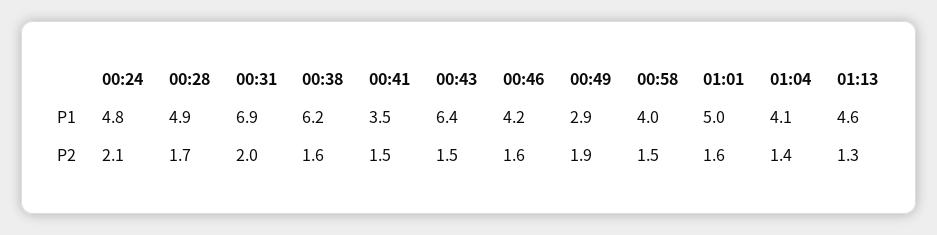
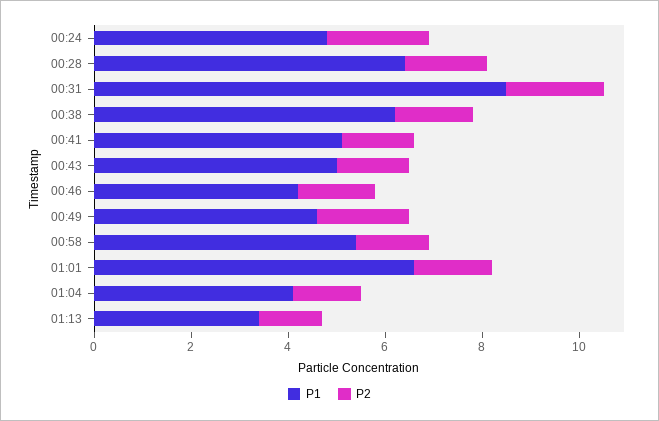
  {
    "P1": {
      "00:24": 4.8,
-     "00:28": 4.9,
+     "00:28": 6.5,
-     "00:31": 6.9,
+     "00:31": 8.5,
      "00:38": 6.2,
-     "00:41": 3.5,
+     "00:41": 5,
-     "00:43": 6.4,
+     "00:43": 5,
      "00:46": 4.2,
-     "00:49": 2.9,
+     "00:49": 4.5,
-     "00:58": 4,
+     "00:58": 5.5,
-     "01:01": 5,
+     "01:01": 6.5,
      "01:04": 4.1,
-     "01:13": 4.6
+     "01:13": 3.5
    },
    "P2": {
      "00:24": 2.1,
      "00:28": 1.7,
      "00:31": 2,
      "00:38": 1.6,
      "00:41": 1.5,
      "00:43": 1.5,
      "00:46": 1.6,
      "00:49": 1.9,
      "00:58": 1.5,
      "01:01": 1.6,
      "01:04": 1.4,
      "01:13": 1.3
    }
  }

